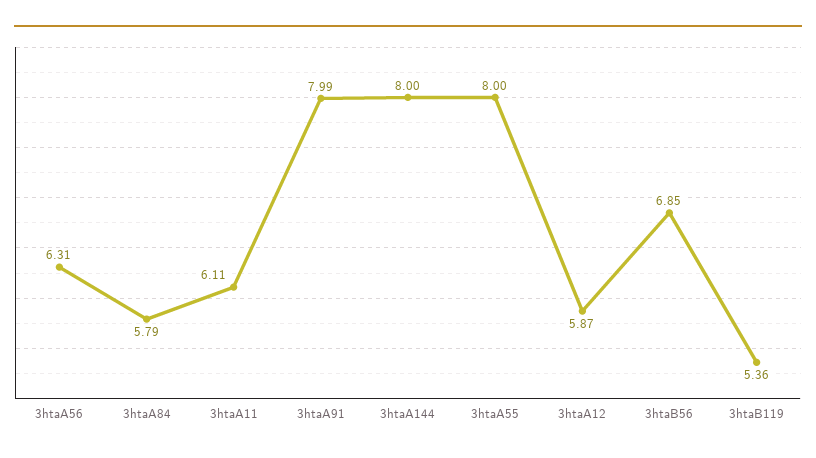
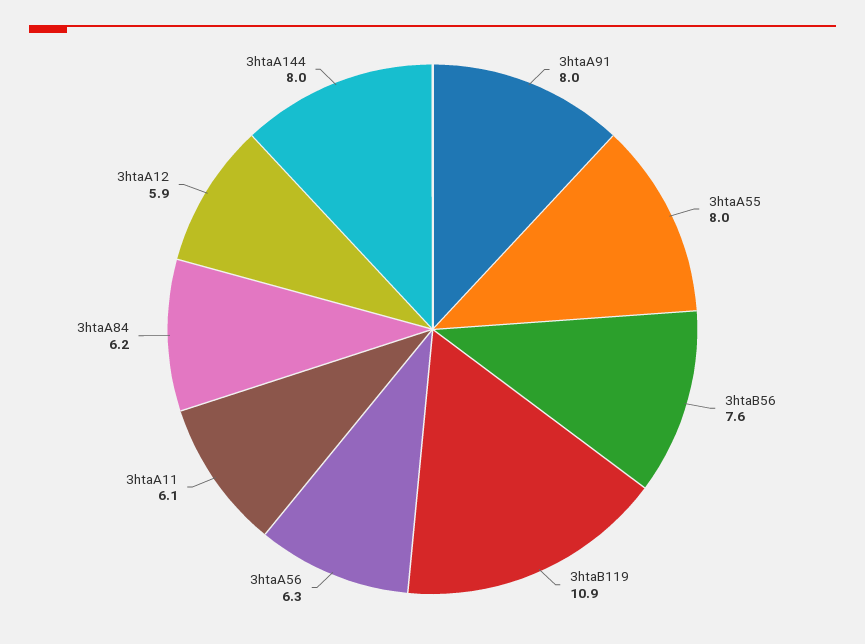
  {
    "3htaA56": 6.31,
-   "3htaA84": 5.79,
+   "3htaA84": 6.2,
    "3htaA11": 6.11,
    "3htaA91": 7.99,
    "3htaA144": 8,
    "3htaA55": 8,
    "3htaA12": 5.87,
-   "3htaB56": 6.85,
+   "3htaB56": 7.6,
-   "3htaB119": 5.36
+   "3htaB119": 10.9
  }

